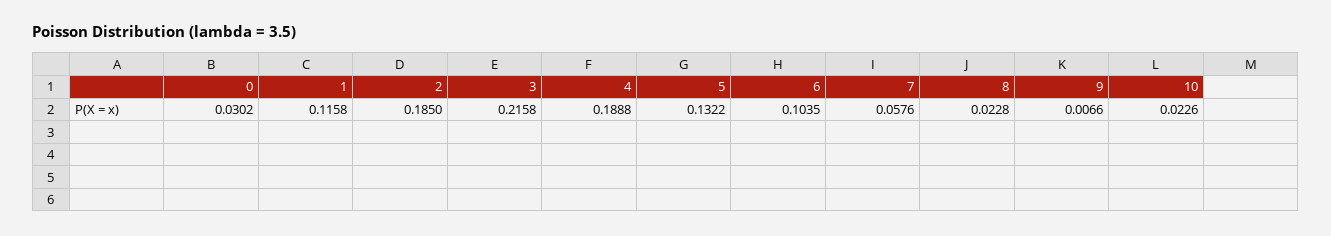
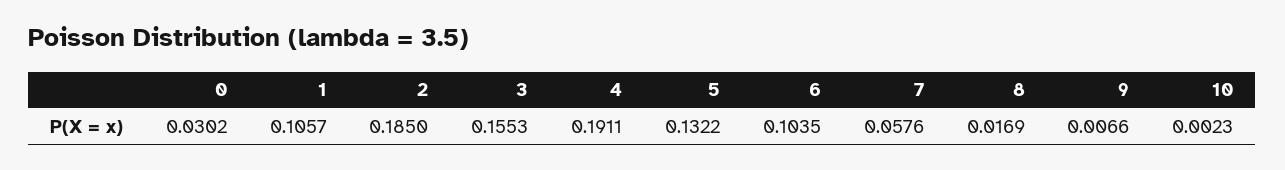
  {
    "0": 0.0302,
-   "1": 0.1158,
+   "1": 0.1057,
    "2": 0.185,
-   "3": 0.2158,
+   "3": 0.1553,
-   "4": 0.1888,
+   "4": 0.1911,
    "5": 0.1322,
    "6": 0.1035,
    "7": 0.0576,
-   "8": 0.0228,
+   "8": 0.0169,
    "9": 0.0066,
-   "10": 0.0226
+   "10": 0.0023
  }

